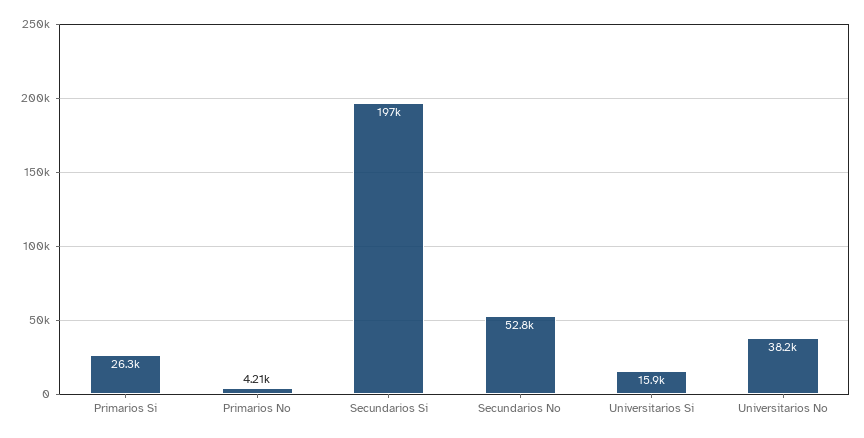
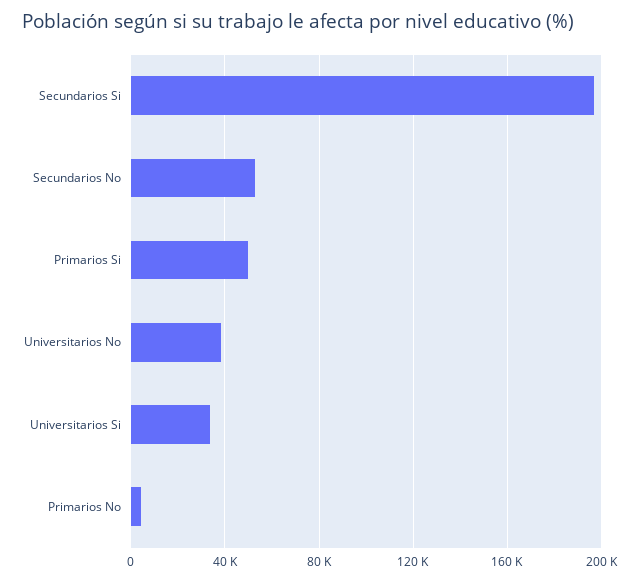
  {
-   "Primarios Si": 26300,
+   "Primarios Si": 50000,
    "Primarios No": 4210,
    "Secundarios Si": 197000,
    "Secundarios No": 52800,
-   "Universitarios Si": 15900,
+   "Universitarios Si": 35000,
    "Universitarios No": 38200
  }

